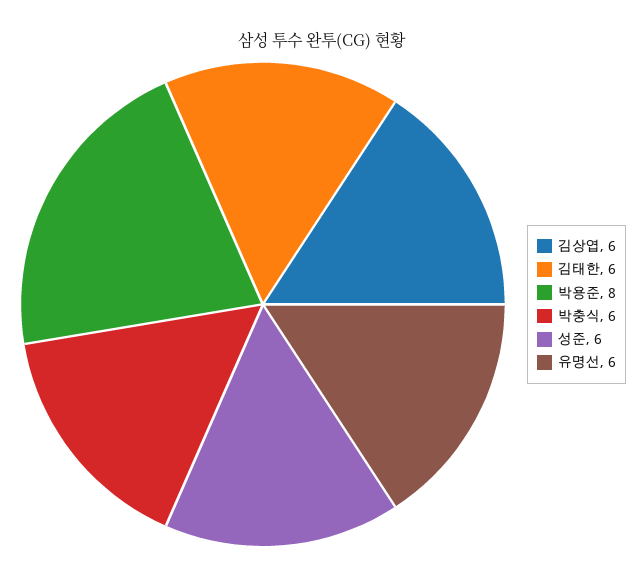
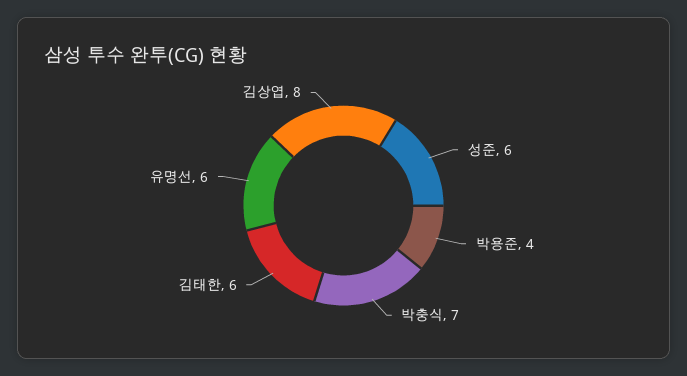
  {
-   "김상엽": 6,
+   "김상엽": 8,
    "김태한": 6,
-   "박용준": 8,
+   "박용준": 4,
-   "박충식": 6,
+   "박충식": 7,
    "성준": 6,
    "유명선": 6
  }

